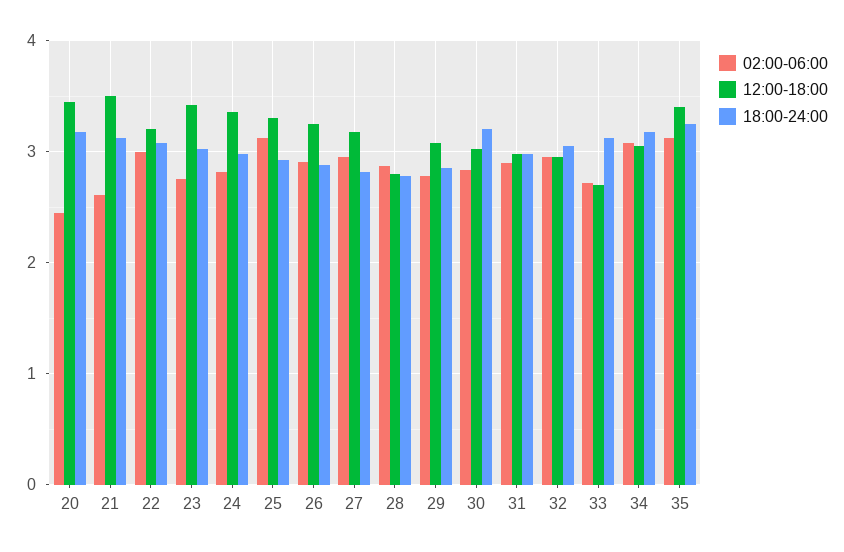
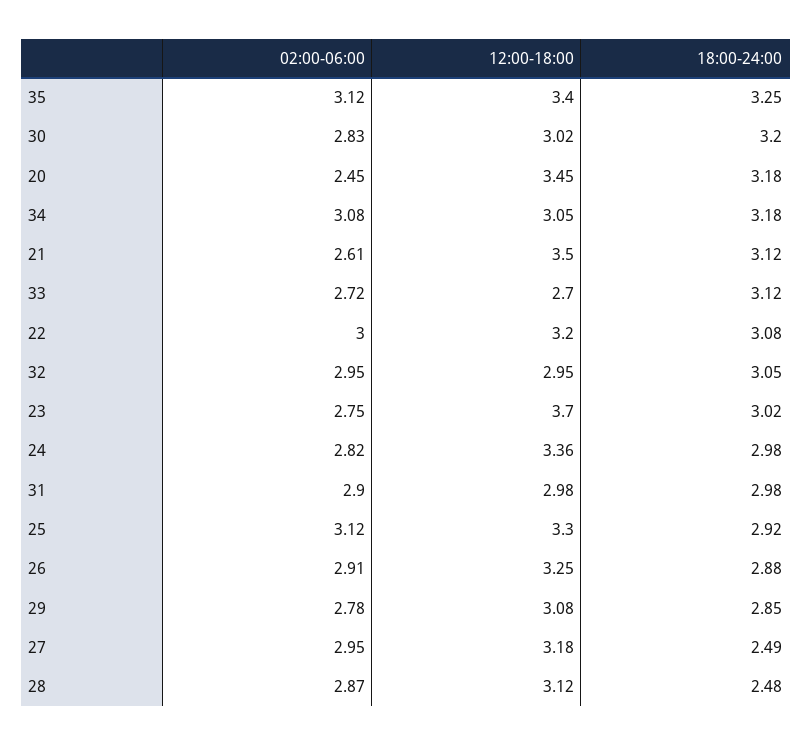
  {
    "02:00-06:00": {
      "20": 2.45,
      "21": 2.61,
      "22": 3,
      "23": 2.75,
      "24": 2.82,
      "25": 3.12,
      "26": 2.91,
      "27": 2.95,
      "28": 2.87,
      "29": 2.78,
      "30": 2.83,
      "31": 2.9,
      "32": 2.95,
      "33": 2.72,
      "34": 3.08,
      "35": 3.12
    },
    "12:00-18:00": {
      "20": 3.45,
      "21": 3.5,
      "22": 3.2,
-     "23": 3.4,
+     "23": 3.7,
      "24": 3.36,
      "25": 3.3,
      "26": 3.25,
      "27": 3.18,
-     "28": 2.8,
+     "28": 3.12,
      "29": 3.08,
      "30": 3.02,
      "31": 2.98,
      "32": 2.95,
      "33": 2.7,
      "34": 3.05,
      "35": 3.4
    },
    "18:00-24:00": {
      "20": 3.18,
      "21": 3.12,
      "22": 3.08,
      "23": 3.02,
      "24": 2.98,
      "25": 2.92,
      "26": 2.88,
-     "27": 2.8,
+     "27": 2.49,
-     "28": 2.8,
+     "28": 2.48,
      "29": 2.85,
      "30": 3.2,
      "31": 2.98,
      "32": 3.05,
      "33": 3.12,
      "34": 3.18,
      "35": 3.25
    }
  }

